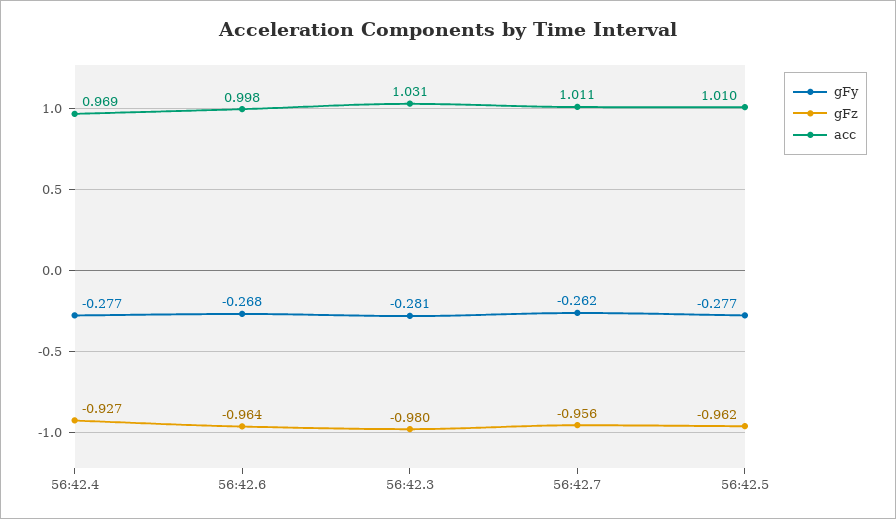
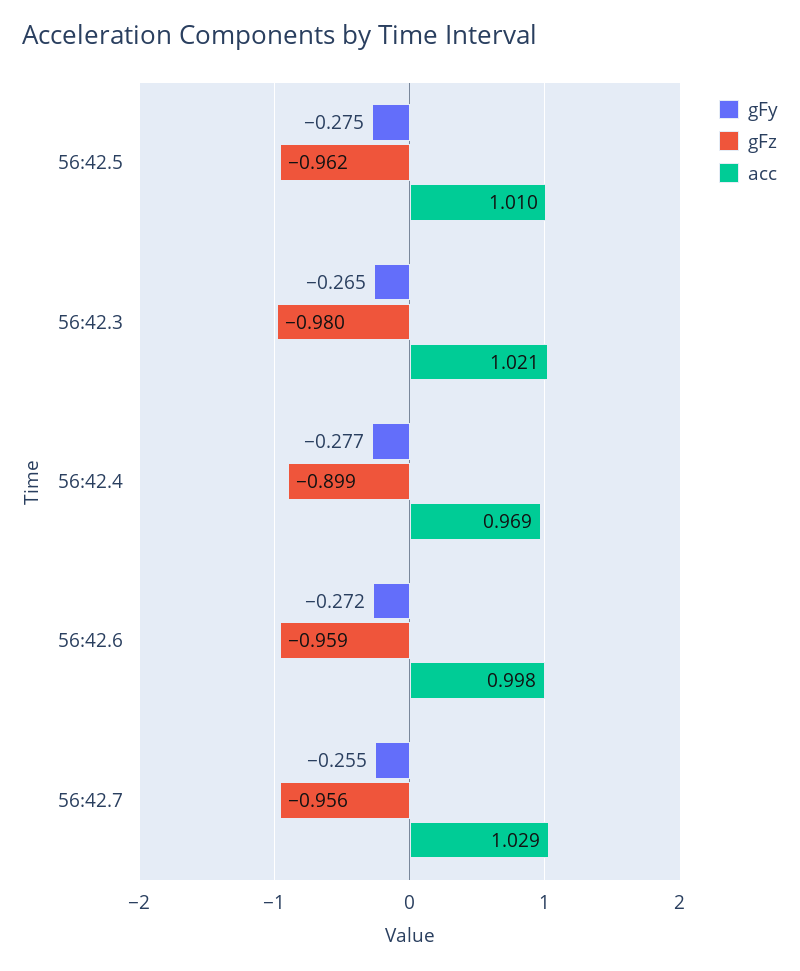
  {
    "gFy": {
      "56:42.4": -0.277,
-     "56:42.6": -0.268,
+     "56:42.6": -0.272,
-     "56:42.3": -0.281,
+     "56:42.3": -0.265,
-     "56:42.7": -0.262,
+     "56:42.7": -0.255,
-     "56:42.5": -0.277
+     "56:42.5": -0.275
    },
    "gFz": {
-     "56:42.4": -0.927,
+     "56:42.4": -0.899,
-     "56:42.6": -0.964,
+     "56:42.6": -0.959,
      "56:42.3": -0.98,
      "56:42.7": -0.956,
      "56:42.5": -0.962
    },
    "acc": {
      "56:42.4": 0.969,
      "56:42.6": 0.998,
-     "56:42.3": 1.031,
+     "56:42.3": 1.021,
-     "56:42.7": 1.011,
+     "56:42.7": 1.029,
      "56:42.5": 1.01
    }
  }

